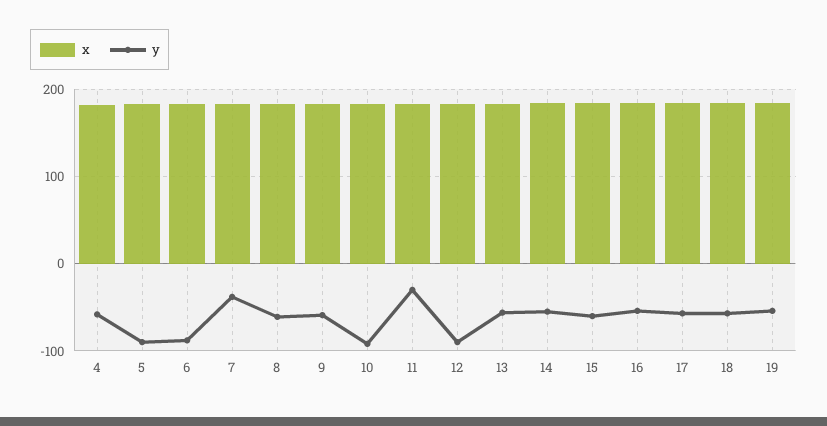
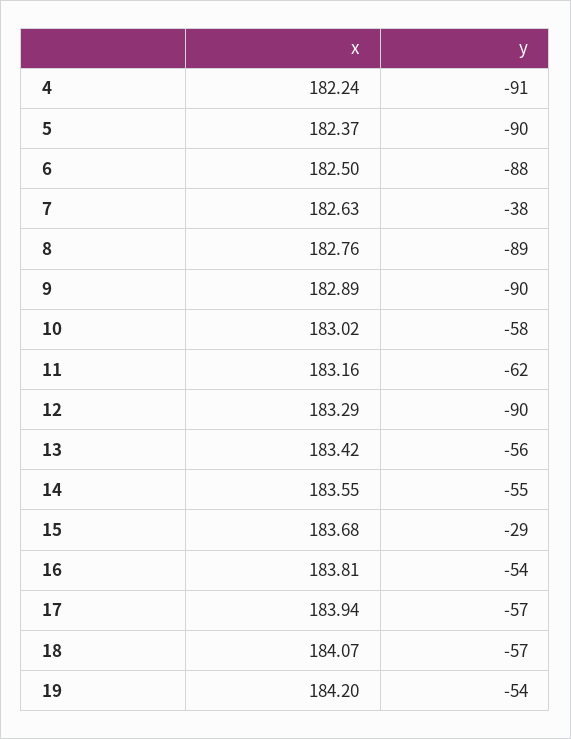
  {
    "x": {
      "4": 182.24,
      "5": 182.37,
      "6": 182.5,
      "7": 182.63,
      "8": 182.76,
      "9": 182.89,
      "10": 183.02,
      "11": 183.16,
      "12": 183.29,
      "13": 183.42,
      "14": 183.55,
      "15": 183.68,
      "16": 183.81,
      "17": 183.94,
      "18": 184.07,
      "19": 184.2
    },
    "y": {
-     "4": -60,
+     "4": -91,
      "5": -90,
      "6": -88,
      "7": -38,
-     "8": -60,
+     "8": -89,
-     "9": -60,
+     "9": -90,
-     "10": -90,
+     "10": -58,
-     "11": -30,
+     "11": -62,
      "12": -90,
      "13": -56,
      "14": -55,
-     "15": -60,
+     "15": -29,
      "16": -54,
      "17": -57,
      "18": -57,
      "19": -54
    }
  }

